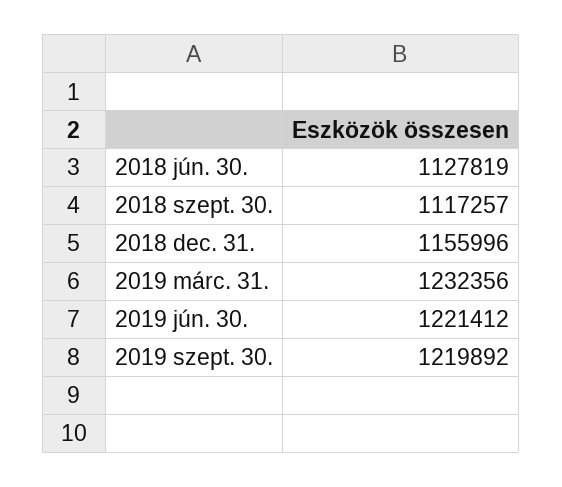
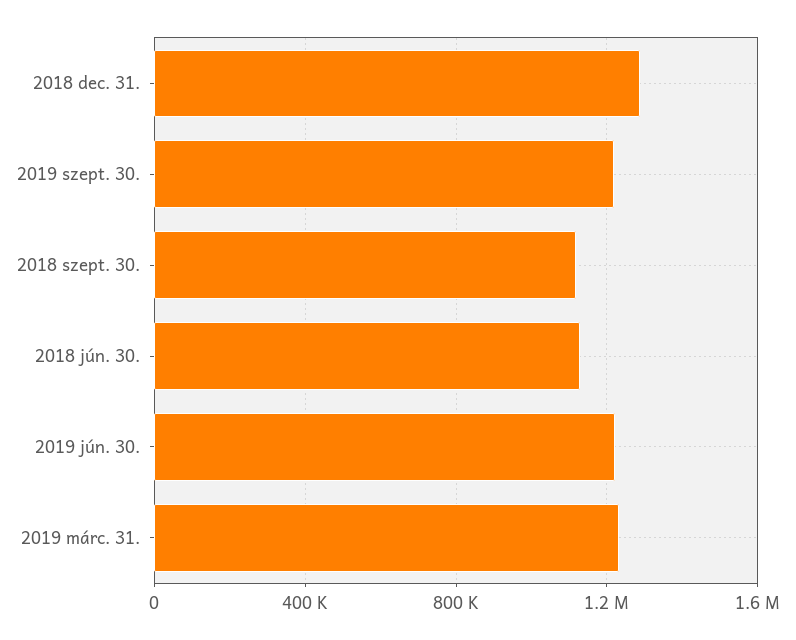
  {
    "2018 jún. 30.": 1127819,
    "2018 szept. 30.": 1117257,
-   "2018 dec. 31.": 1155996,
+   "2018 dec. 31.": 1300000,
    "2019 márc. 31.": 1232356,
    "2019 jún. 30.": 1221412,
    "2019 szept. 30.": 1219892
  }

